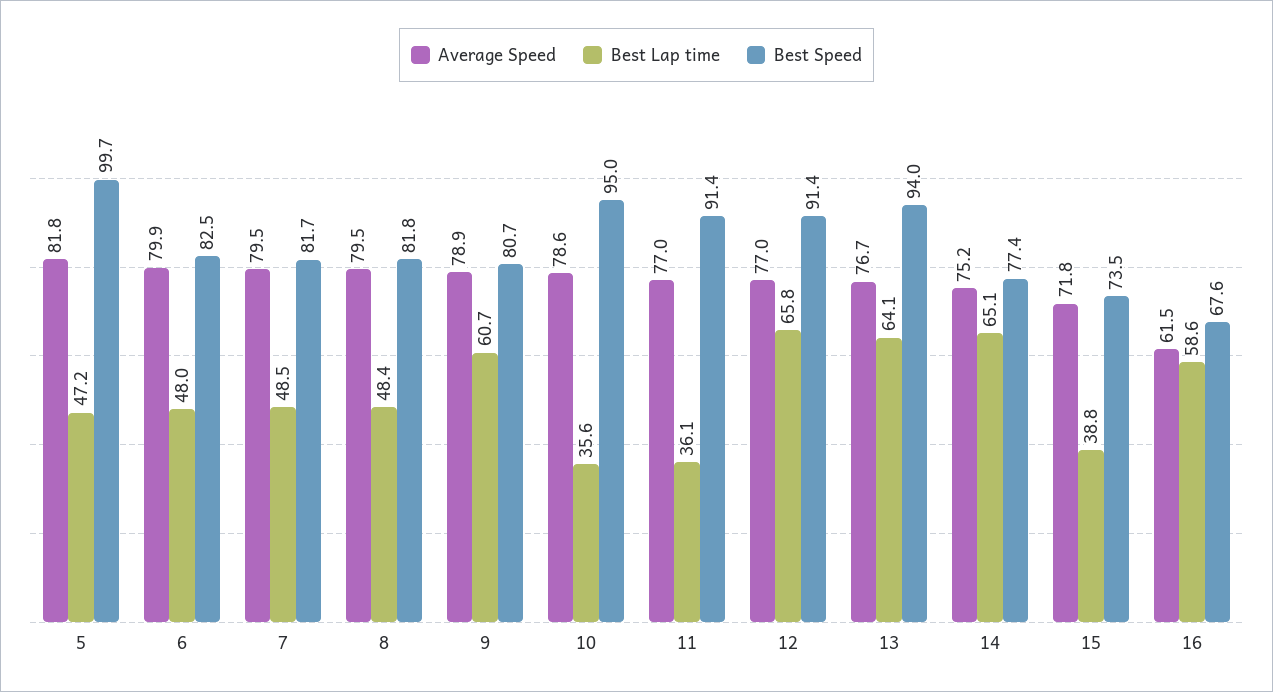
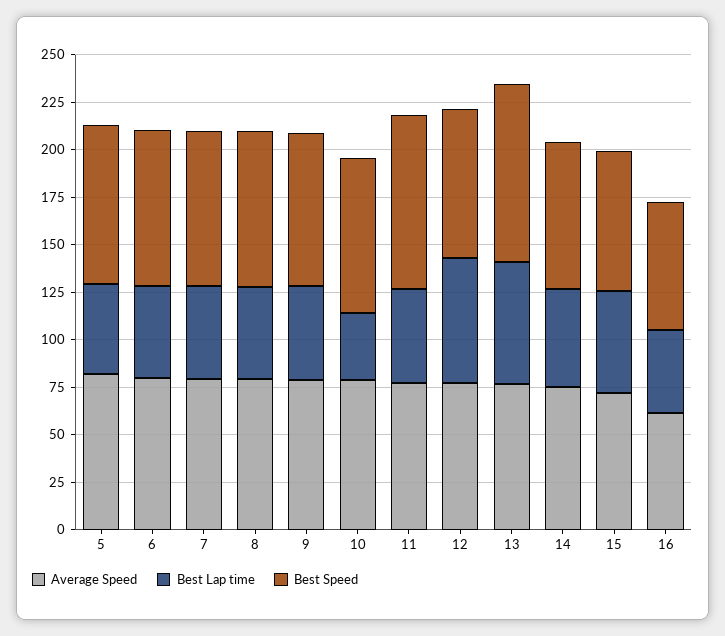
  {
    "Average Speed": {
      "5": 81.8,
      "6": 79.9,
      "7": 79.5,
      "8": 79.5,
      "9": 78.9,
      "10": 78.6,
      "11": 77,
      "12": 77,
      "13": 76.7,
      "14": 75.2,
      "15": 71.8,
      "16": 61.5
    },
    "Best Lap time": {
      "5": 47.2,
      "6": 48,
      "7": 48.5,
      "8": 48.4,
-     "9": 60.7,
+     "9": 50,
      "10": 35.6,
-     "11": 36.1,
+     "11": 50,
      "12": 65.8,
      "13": 64.1,
-     "14": 65.1,
+     "14": 50,
-     "15": 38.8,
+     "15": 55,
-     "16": 58.6
+     "16": 45
    },
    "Best Speed": {
-     "5": 99.7,
+     "5": 85,
      "6": 82.5,
      "7": 81.7,
      "8": 81.8,
      "9": 80.7,
-     "10": 95,
+     "10": 80,
      "11": 91.4,
-     "12": 91.4,
+     "12": 80,
      "13": 94,
      "14": 77.4,
      "15": 73.5,
      "16": 67.6
    }
  }

